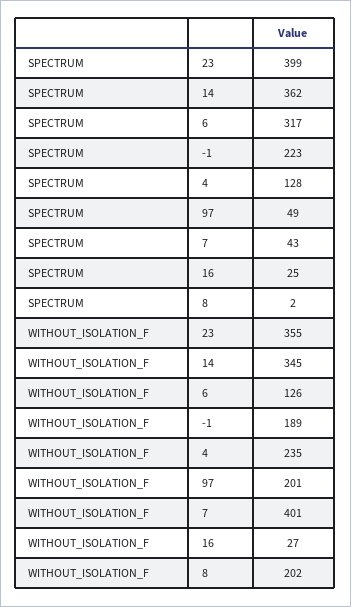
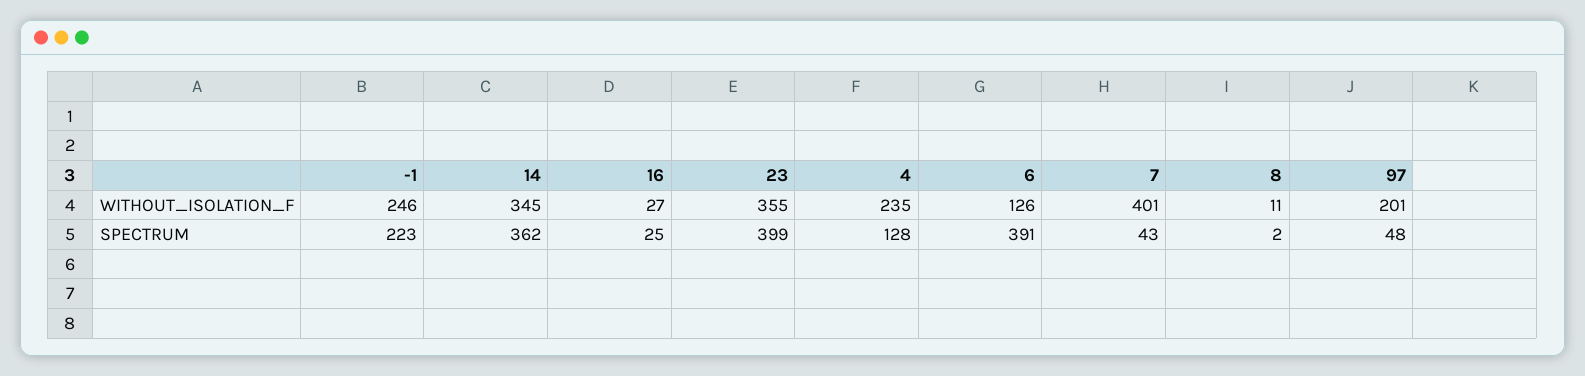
  {
    "SPECTRUM": {
      "23": 399,
      "14": 362,
-     "6": 317,
+     "6": 391,
      "-1": 223,
      "4": 128,
-     "97": 49,
+     "97": 48,
      "7": 43,
      "16": 25,
      "8": 2
    },
    "WITHOUT_ISOLATION_F": {
      "23": 355,
      "14": 345,
      "6": 126,
-     "-1": 189,
+     "-1": 246,
      "4": 235,
      "97": 201,
      "7": 401,
      "16": 27,
-     "8": 202
+     "8": 11
    }
  }

